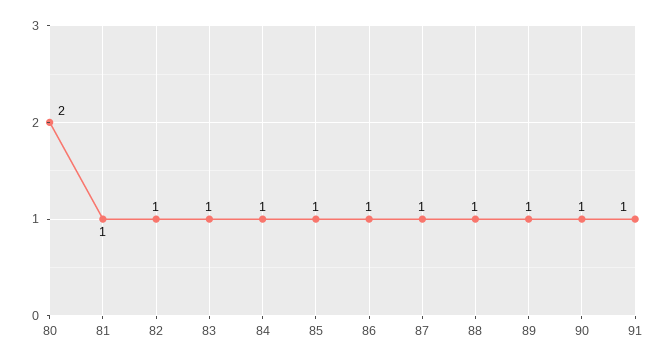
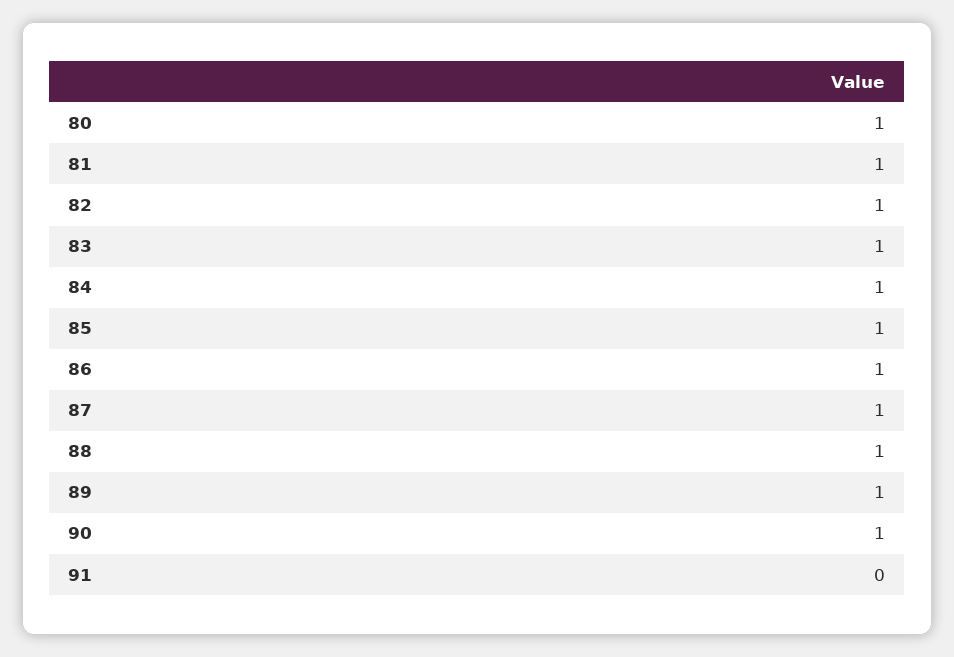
  {
-   "80": 2,
+   "80": 1,
    "81": 1,
    "82": 1,
    "83": 1,
    "84": 1,
    "85": 1,
    "86": 1,
    "87": 1,
    "88": 1,
    "89": 1,
    "90": 1,
-   "91": 1
+   "91": 0
  }

